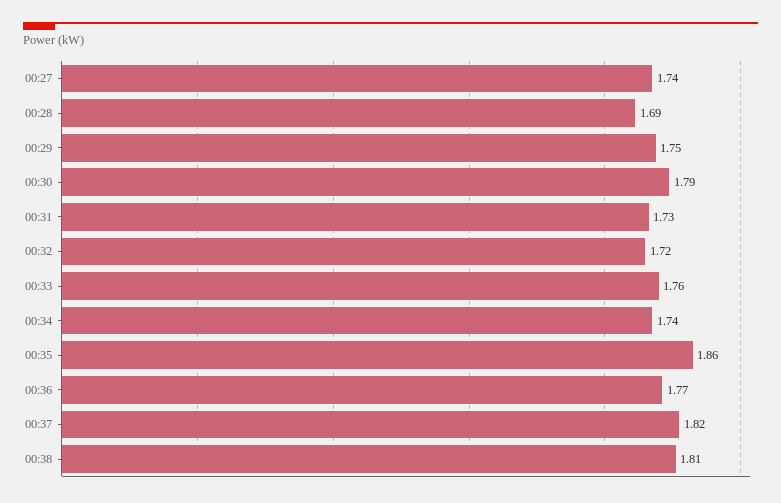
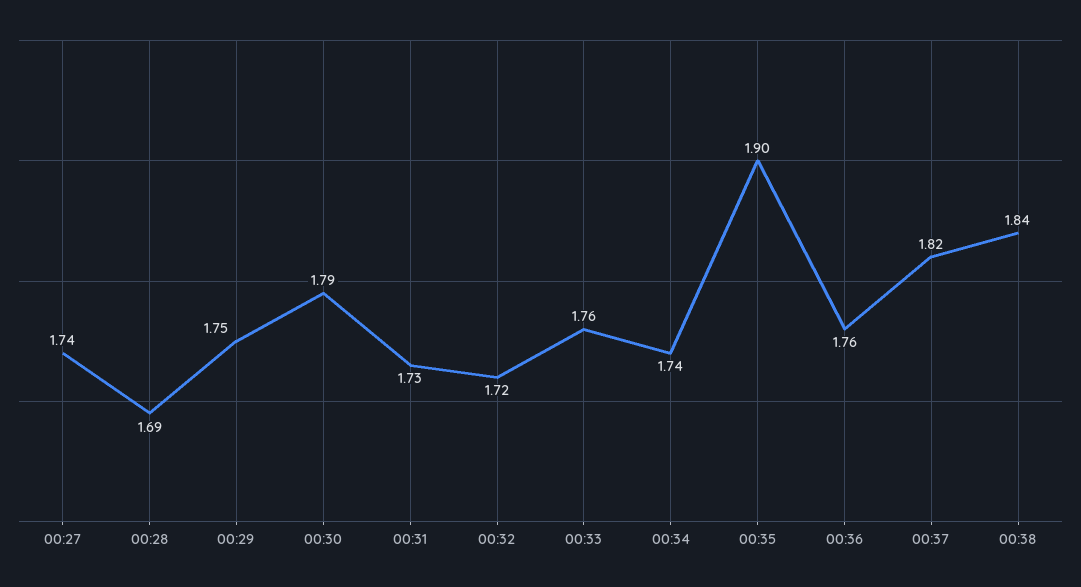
  {
    "00:27": 1.74,
    "00:28": 1.69,
    "00:29": 1.75,
    "00:30": 1.79,
    "00:31": 1.73,
    "00:32": 1.72,
    "00:33": 1.76,
    "00:34": 1.74,
-   "00:35": 1.86,
+   "00:35": 1.9,
-   "00:36": 1.77,
+   "00:36": 1.76,
    "00:37": 1.82,
-   "00:38": 1.81
+   "00:38": 1.84
  }

